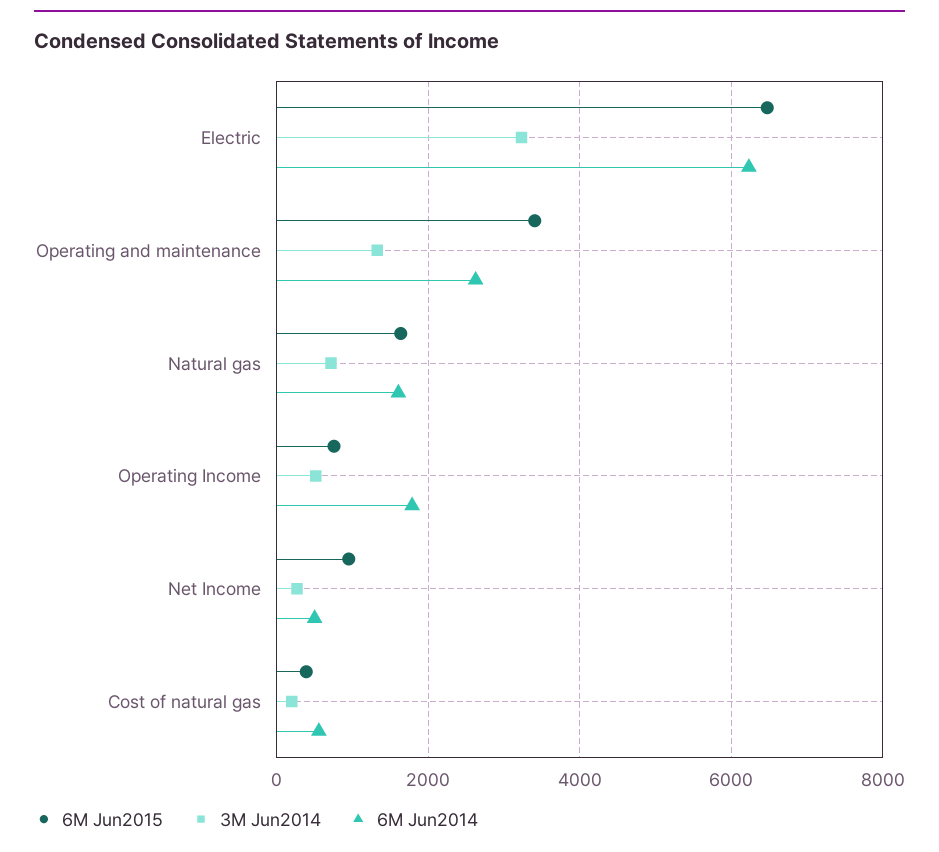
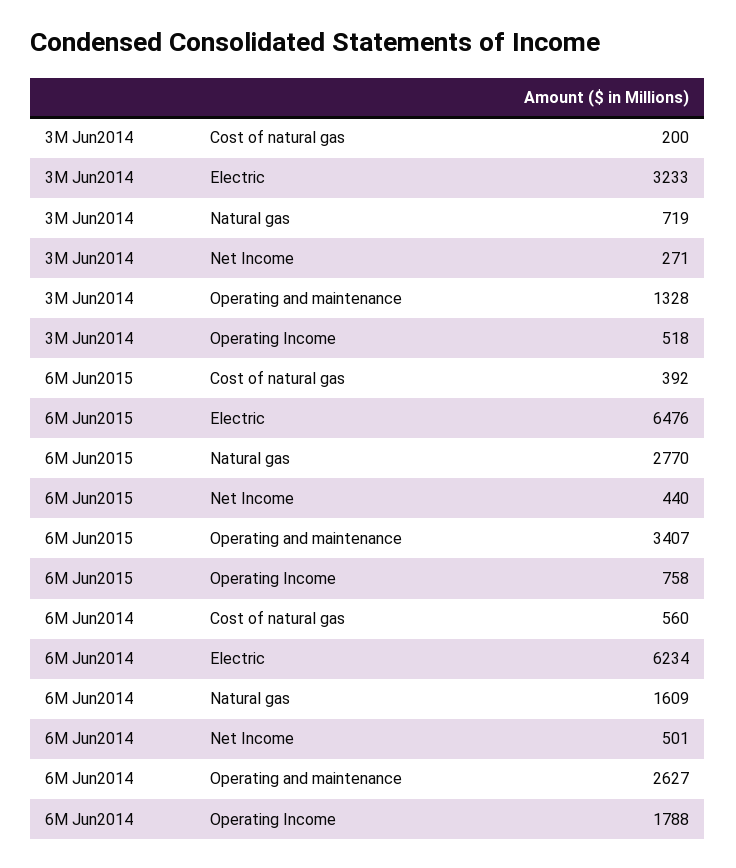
  {
    "6M Jun2015": {
      "Electric": 6476,
      "Operating and maintenance": 3407,
-     "Natural gas": 1600,
+     "Natural gas": 2770,
      "Operating Income": 758,
-     "Net Income": 1000,
+     "Net Income": 440,
      "Cost of natural gas": 392
    },
    "3M Jun2014": {
      "Electric": 3233,
      "Operating and maintenance": 1328,
      "Natural gas": 719,
      "Operating Income": 518,
      "Net Income": 271,
      "Cost of natural gas": 200
    },
    "6M Jun2014": {
      "Electric": 6234,
      "Operating and maintenance": 2627,
      "Natural gas": 1609,
      "Operating Income": 1788,
      "Net Income": 501,
      "Cost of natural gas": 560
    }
  }

